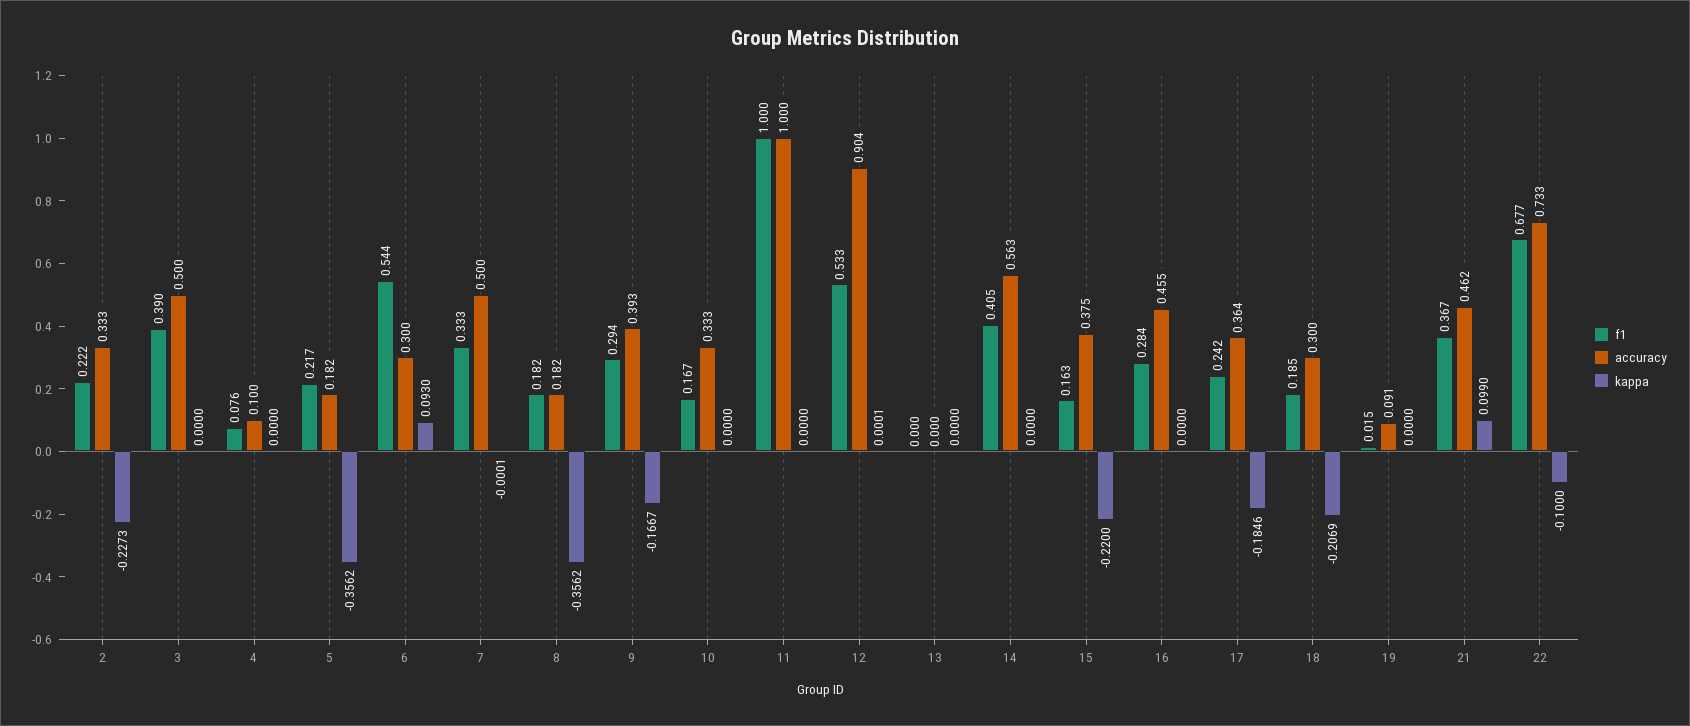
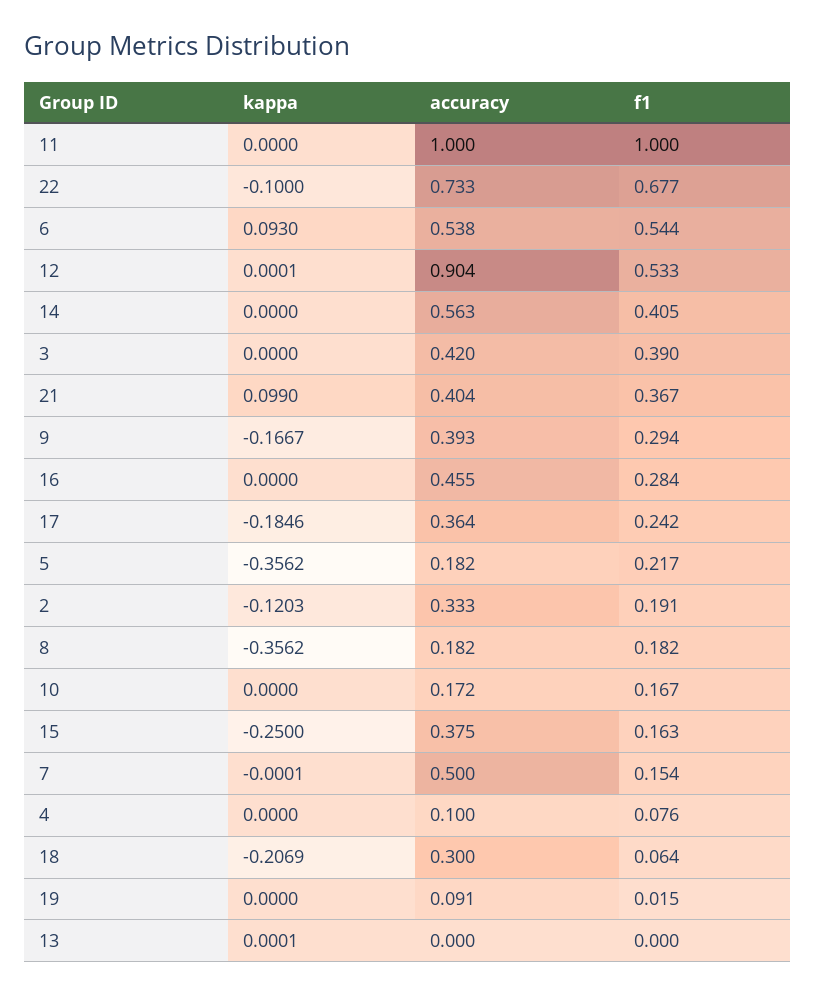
  {
    "f1": {
-     "2": 0.222,
+     "2": 0.191,
      "3": 0.39,
      "4": 0.076,
      "5": 0.217,
      "6": 0.544,
-     "7": 0.333,
+     "7": 0.154,
      "8": 0.182,
      "9": 0.294,
      "10": 0.167,
      "11": 1,
      "12": 0.533,
      "13": 0,
      "14": 0.405,
      "15": 0.163,
      "16": 0.284,
      "17": 0.242,
-     "18": 0.185,
+     "18": 0.064,
      "19": 0.015,
      "21": 0.367,
      "22": 0.677
    },
    "accuracy": {
      "2": 0.333,
-     "3": 0.5,
+     "3": 0.42,
      "4": 0.1,
      "5": 0.182,
-     "6": 0.3,
+     "6": 0.538,
      "7": 0.5,
      "8": 0.182,
      "9": 0.393,
-     "10": 0.333,
+     "10": 0.172,
      "11": 1,
      "12": 0.904,
      "13": 0,
      "14": 0.563,
      "15": 0.375,
      "16": 0.455,
      "17": 0.364,
      "18": 0.3,
      "19": 0.091,
-     "21": 0.462,
+     "21": 0.404,
      "22": 0.733
    },
    "kappa": {
-     "2": -0.2273,
+     "2": -0.1203,
      "3": 0,
      "4": 0,
      "5": -0.3562,
      "6": 0.093,
      "7": -0.0001,
      "8": -0.3562,
      "9": -0.1667,
      "10": 0,
      "11": 0,
      "12": 0.0001,
-     "13": 0,
+     "13": 0.0001,
      "14": 0,
-     "15": -0.22,
+     "15": -0.25,
      "16": 0,
      "17": -0.1846,
      "18": -0.2069,
      "19": 0,
      "21": 0.099,
      "22": -0.1
    }
  }

